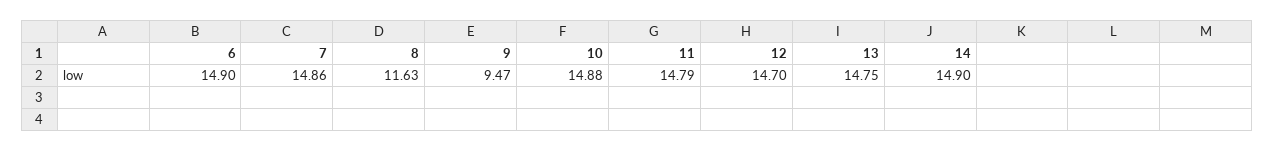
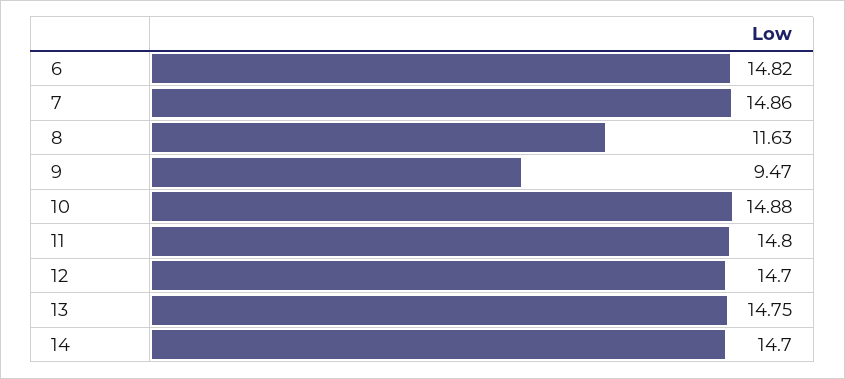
  {
-   "6": 14.9,
+   "6": 14.82,
    "7": 14.86,
    "8": 11.63,
    "9": 9.47,
    "10": 14.88,
-   "11": 14.79,
+   "11": 14.8,
    "12": 14.7,
    "13": 14.75,
-   "14": 14.9
+   "14": 14.7
  }

